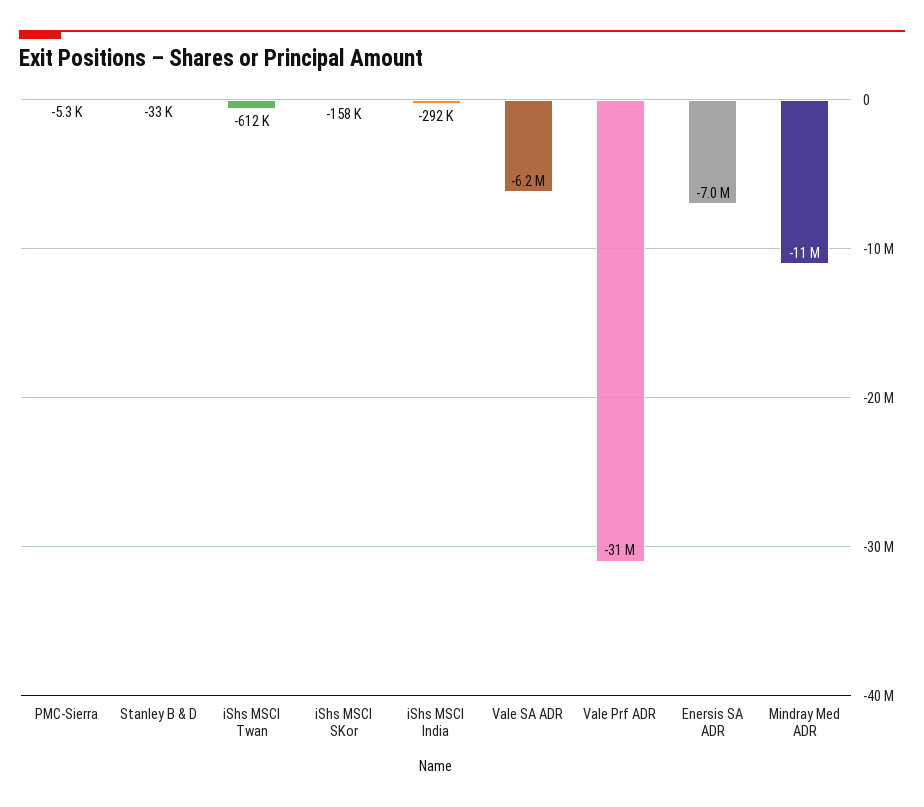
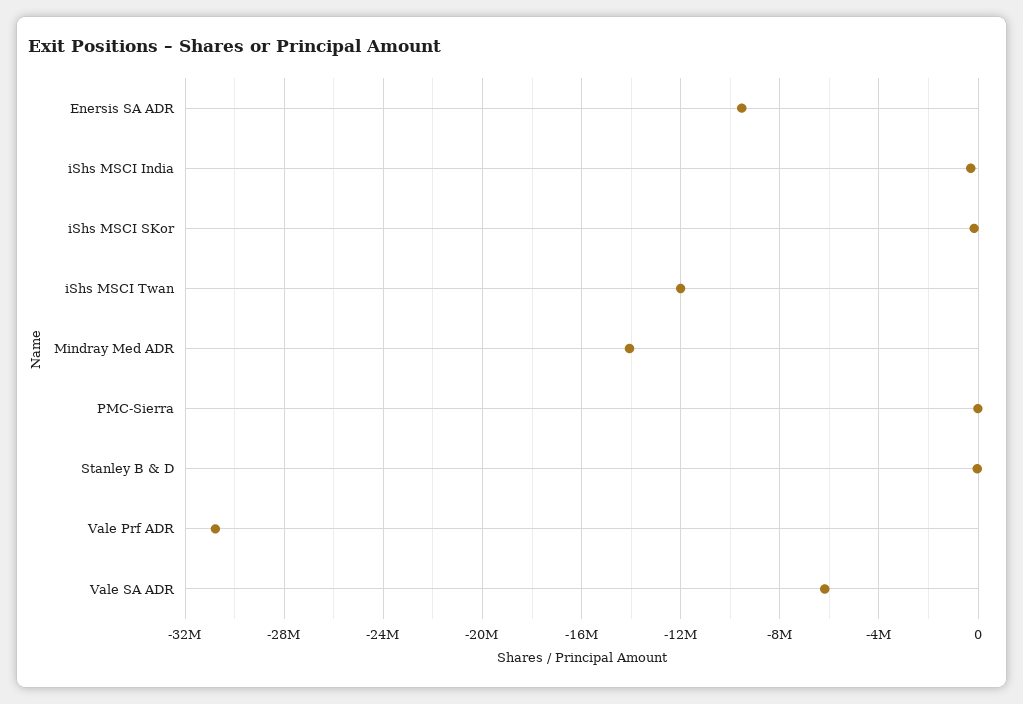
  {
    "PMC-Sierra": -5300,
    "Stanley B & D": -33000,
-   "iShs MSCI Twan": -612000,
+   "iShs MSCI Twan": -12000000,
    "iShs MSCI SKor": -158000,
    "iShs MSCI India": -292000,
    "Vale SA ADR": -6200000,
    "Vale Prf ADR": -31000000,
-   "Enersis SA ADR": -7000000,
+   "Enersis SA ADR": -9500000,
-   "Mindray Med ADR": -11000000
+   "Mindray Med ADR": -14000000
  }

